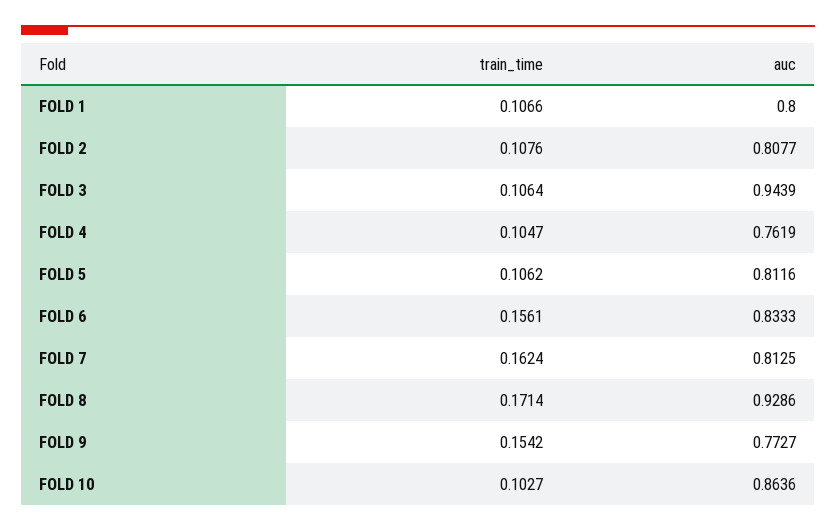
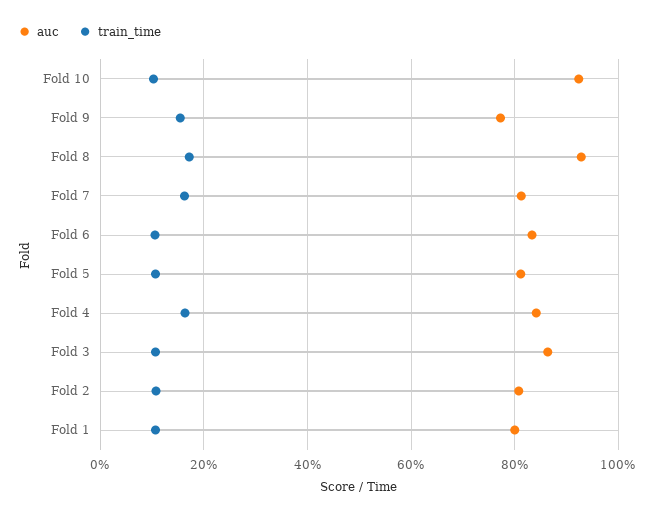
  {
    "train_time": {
      "FOLD 1": 0.1066,
      "FOLD 2": 0.1076,
      "FOLD 3": 0.1064,
-     "FOLD 4": 0.1047,
+     "FOLD 4": 0.16,
      "FOLD 5": 0.1062,
-     "FOLD 6": 0.1561,
+     "FOLD 6": 0.1,
      "FOLD 7": 0.1624,
      "FOLD 8": 0.1714,
      "FOLD 9": 0.1542,
      "FOLD 10": 0.1027
    },
    "auc": {
      "FOLD 1": 0.8,
      "FOLD 2": 0.8077,
-     "FOLD 3": 0.9439,
+     "FOLD 3": 0.86,
-     "FOLD 4": 0.7619,
+     "FOLD 4": 0.84,
      "FOLD 5": 0.8116,
      "FOLD 6": 0.8333,
      "FOLD 7": 0.8125,
      "FOLD 8": 0.9286,
      "FOLD 9": 0.7727,
-     "FOLD 10": 0.8636
+     "FOLD 10": 0.92
    }
  }

